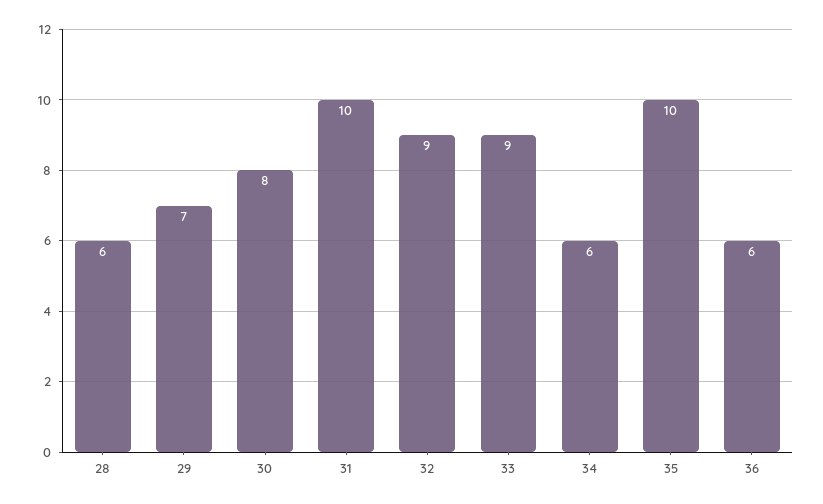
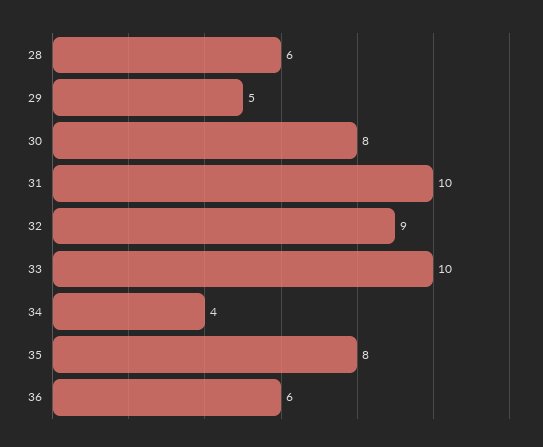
  {
    "28": 6,
-   "29": 7,
+   "29": 5,
    "30": 8,
    "31": 10,
    "32": 9,
-   "33": 9,
+   "33": 10,
-   "34": 6,
+   "34": 4,
-   "35": 10,
+   "35": 8,
    "36": 6
  }

